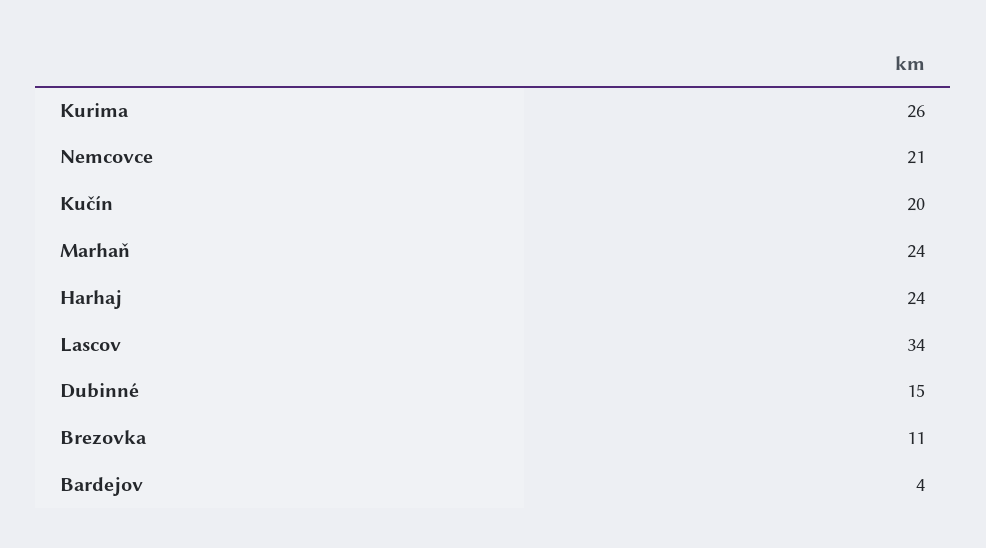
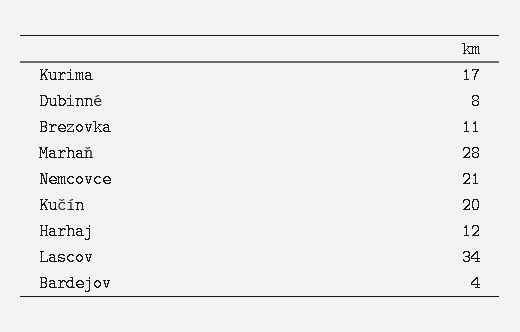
  {
-   "Kurima": 26,
+   "Kurima": 17,
    "Nemcovce": 21,
    "Kučín": 20,
-   "Marhaň": 24,
+   "Marhaň": 28,
-   "Harhaj": 24,
+   "Harhaj": 12,
    "Lascov": 34,
-   "Dubinné": 15,
+   "Dubinné": 8,
    "Brezovka": 11,
    "Bardejov": 4
  }

